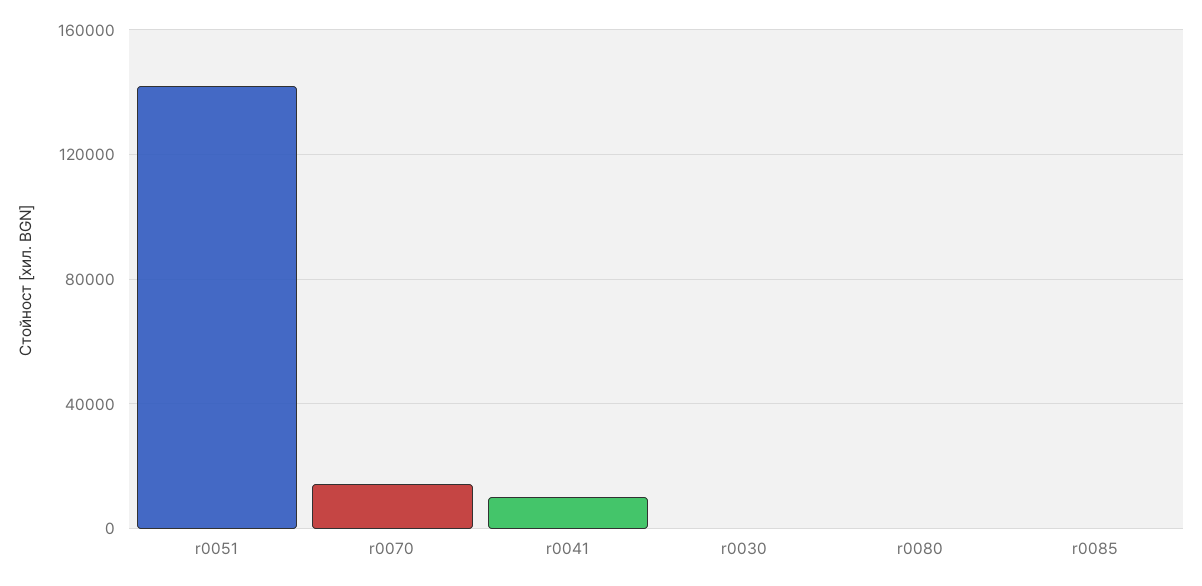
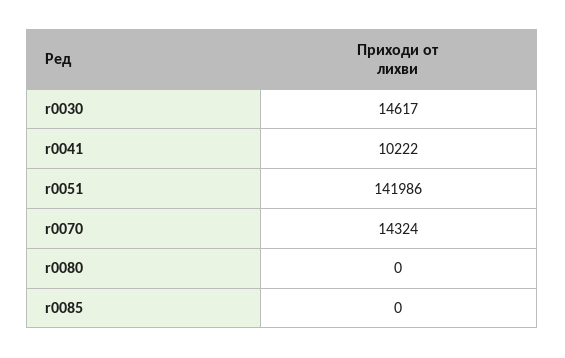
  {
    "r0051": 141986,
    "r0070": 14324,
    "r0041": 10222,
-   "r0030": 0,
+   "r0030": 14617,
    "r0080": 0,
    "r0085": 0
  }

